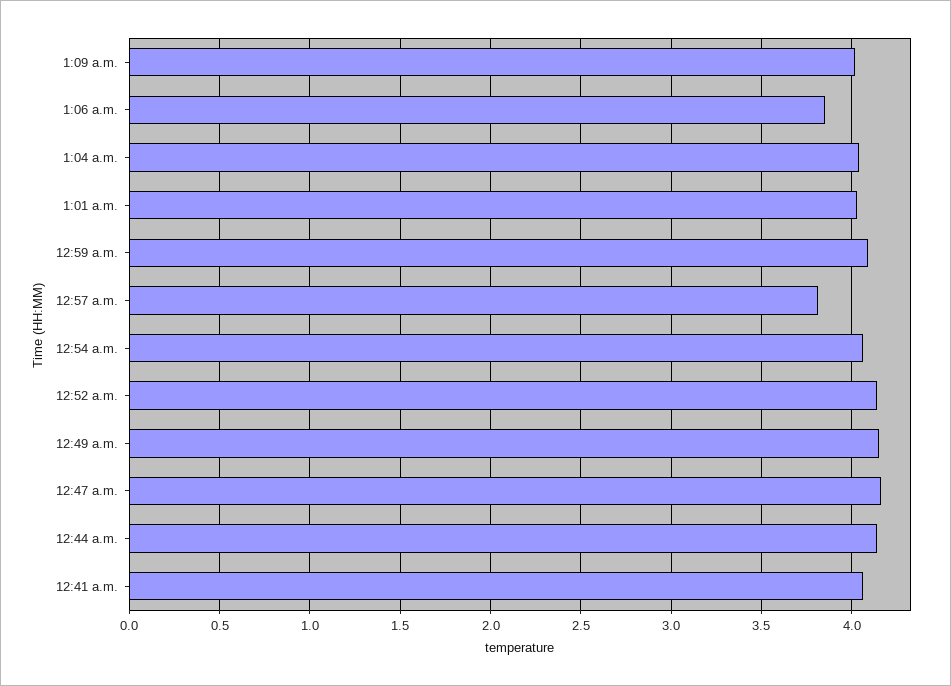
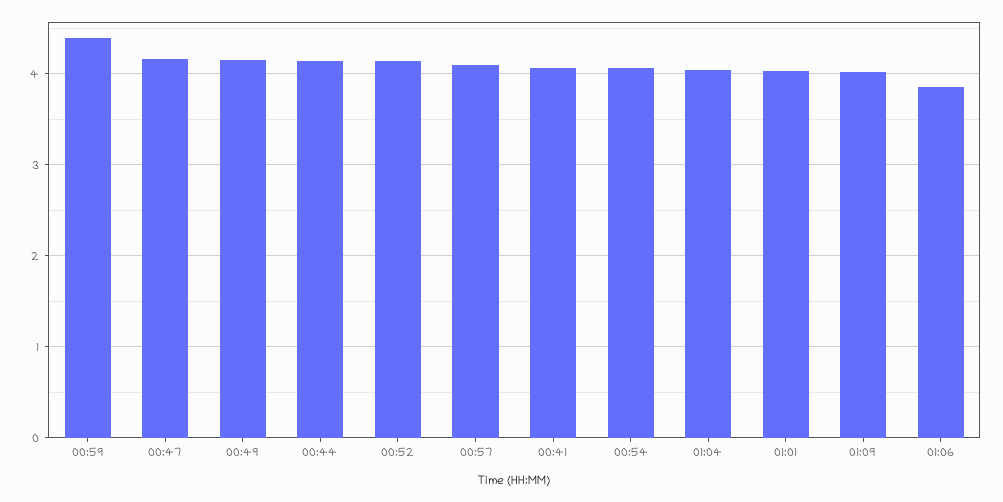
  {
    "1:09 a.m.": 4,
    "1:06 a.m.": 3.85,
    "1:04 a.m.": 4.05,
    "1:01 a.m.": 4.05,
-   "12:59 a.m.": 4.1,
+   "12:59 a.m.": 4.4,
-   "12:57 a.m.": 3.8,
+   "12:57 a.m.": 4.1,
    "12:54 a.m.": 4.05,
    "12:52 a.m.": 4.15,
    "12:49 a.m.": 4.15,
    "12:47 a.m.": 4.15,
    "12:44 a.m.": 4.15,
    "12:41 a.m.": 4.05
  }

